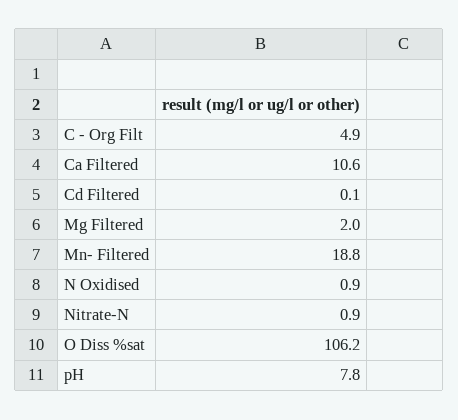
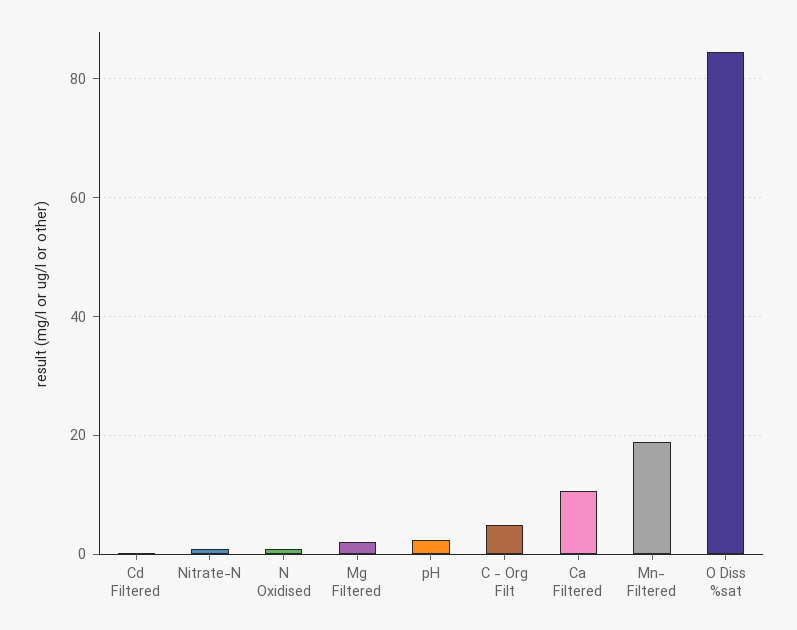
  {
    "C - Org Filt": 4.9,
    "Ca Filtered": 10.6,
    "Cd Filtered": 0.1,
    "Mg Filtered": 2,
    "Mn- Filtered": 18.8,
    "N Oxidised": 0.9,
    "Nitrate-N": 0.9,
-   "O Diss %sat": 106.2,
+   "O Diss %sat": 84,
-   "pH": 7.8
+   "pH": 2
  }

